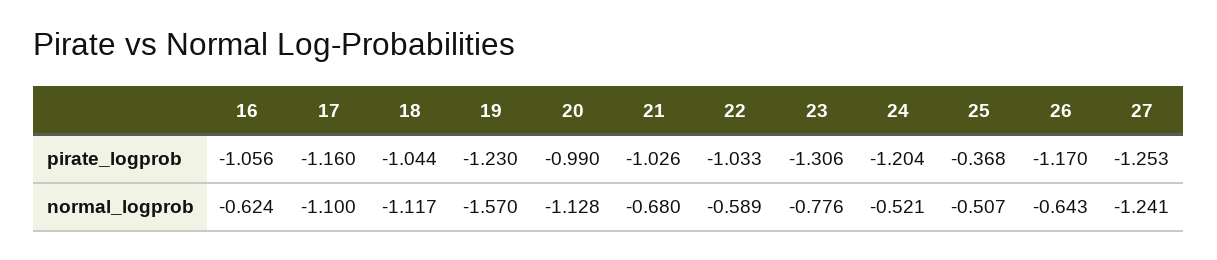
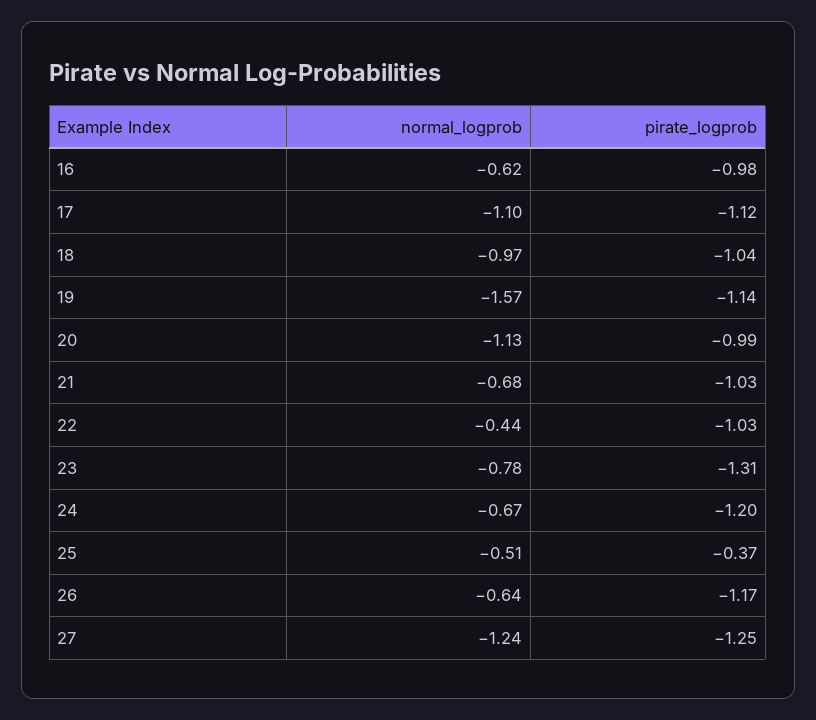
  {
    "16": {
-     "pirate_logprob": -1.056,
+     "pirate_logprob": -0.98,
      "normal_logprob": -0.624
    },
    "17": {
-     "pirate_logprob": -1.16,
+     "pirate_logprob": -1.12,
      "normal_logprob": -1.1
    },
    "18": {
      "pirate_logprob": -1.044,
-     "normal_logprob": -1.117
+     "normal_logprob": -0.97
    },
    "19": {
-     "pirate_logprob": -1.23,
+     "pirate_logprob": -1.14,
      "normal_logprob": -1.57
    },
    "20": {
      "pirate_logprob": -0.99,
      "normal_logprob": -1.128
    },
    "21": {
      "pirate_logprob": -1.026,
      "normal_logprob": -0.68
    },
    "22": {
      "pirate_logprob": -1.033,
-     "normal_logprob": -0.589
+     "normal_logprob": -0.44
    },
    "23": {
      "pirate_logprob": -1.306,
      "normal_logprob": -0.776
    },
    "24": {
      "pirate_logprob": -1.204,
-     "normal_logprob": -0.521
+     "normal_logprob": -0.67
    },
    "25": {
      "pirate_logprob": -0.368,
      "normal_logprob": -0.507
    },
    "26": {
      "pirate_logprob": -1.17,
      "normal_logprob": -0.643
    },
    "27": {
      "pirate_logprob": -1.253,
      "normal_logprob": -1.241
    }
  }

